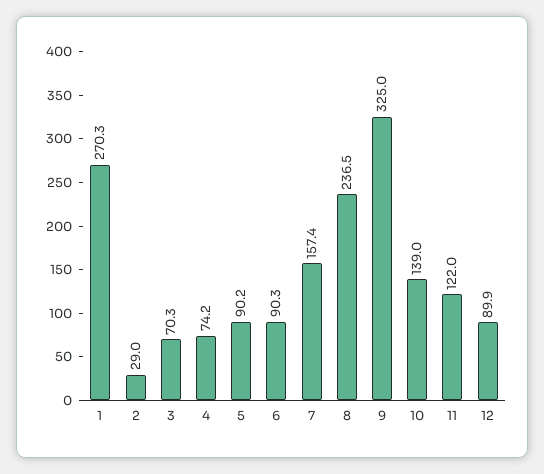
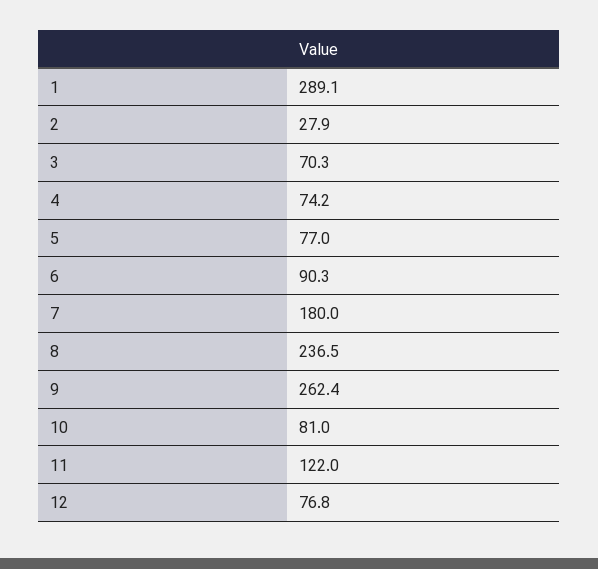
  {
-   "1": 270.3,
+   "1": 289.1,
-   "2": 29,
+   "2": 27.9,
    "3": 70.3,
    "4": 74.2,
-   "5": 90.2,
+   "5": 77,
    "6": 90.3,
-   "7": 157.4,
+   "7": 180,
    "8": 236.5,
-   "9": 325,
+   "9": 262.4,
-   "10": 139,
+   "10": 81,
    "11": 122,
-   "12": 89.9
+   "12": 76.8
  }

